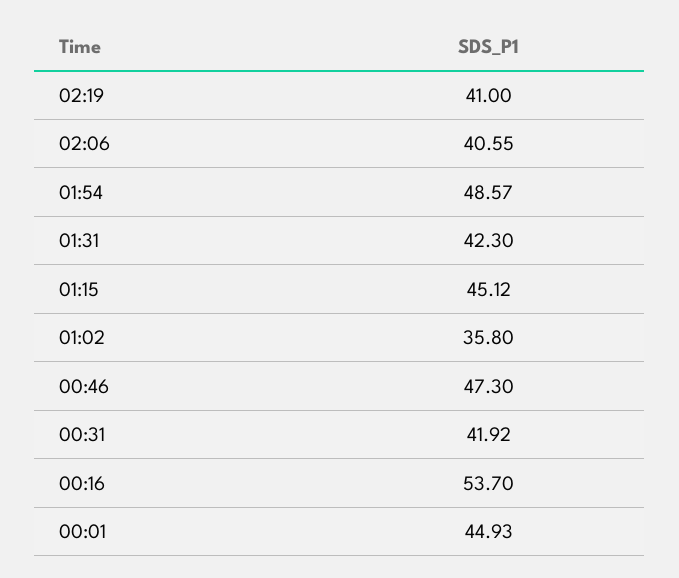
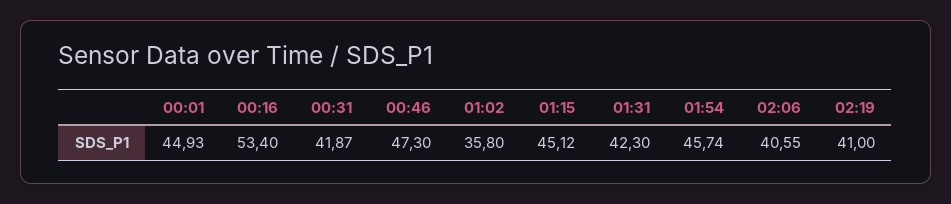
  {
    "02:19": 41,
    "02:06": 40.55,
-   "01:54": 48.57,
+   "01:54": 45.74,
    "01:31": 42.3,
    "01:15": 45.12,
    "01:02": 35.8,
    "00:46": 47.3,
-   "00:31": 41.92,
+   "00:31": 41.87,
-   "00:16": 53.7,
+   "00:16": 53.4,
    "00:01": 44.93
  }

